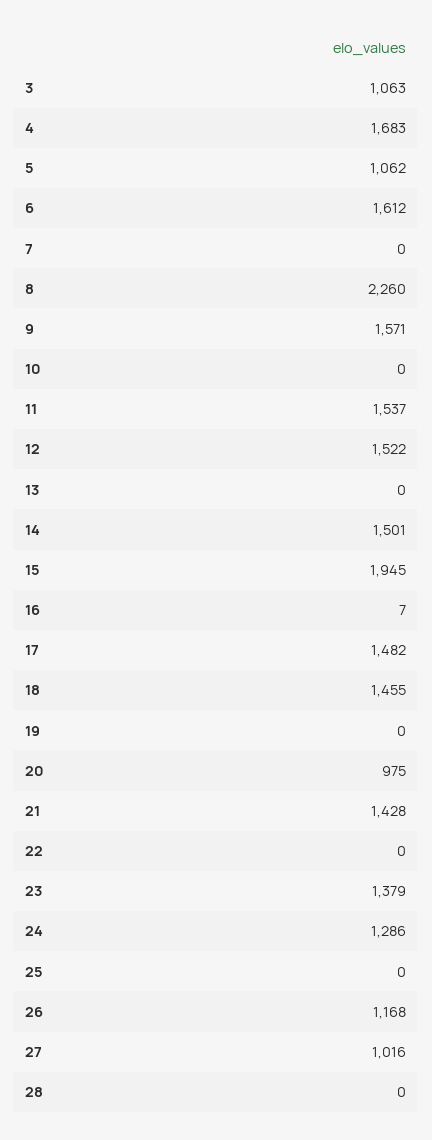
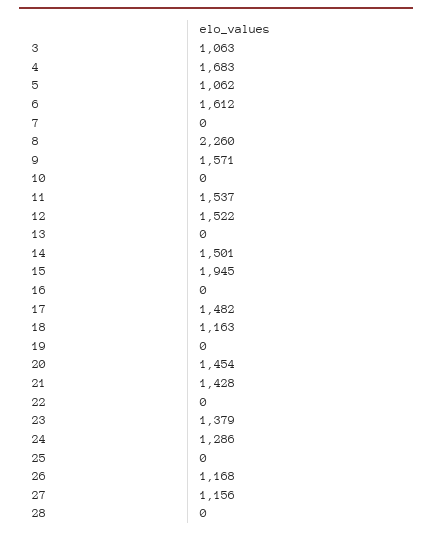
  {
    "3": 1063,
    "4": 1683,
    "5": 1062,
    "6": 1612,
    "7": 0,
    "8": 2260,
    "9": 1571,
    "10": 0,
    "11": 1537,
    "12": 1522,
    "13": 0,
    "14": 1501,
    "15": 1945,
-   "16": 7,
+   "16": 0,
    "17": 1482,
-   "18": 1455,
+   "18": 1163,
    "19": 0,
-   "20": 975,
+   "20": 1454,
    "21": 1428,
    "22": 0,
    "23": 1379,
    "24": 1286,
    "25": 0,
    "26": 1168,
-   "27": 1016,
+   "27": 1156,
    "28": 0
  }

